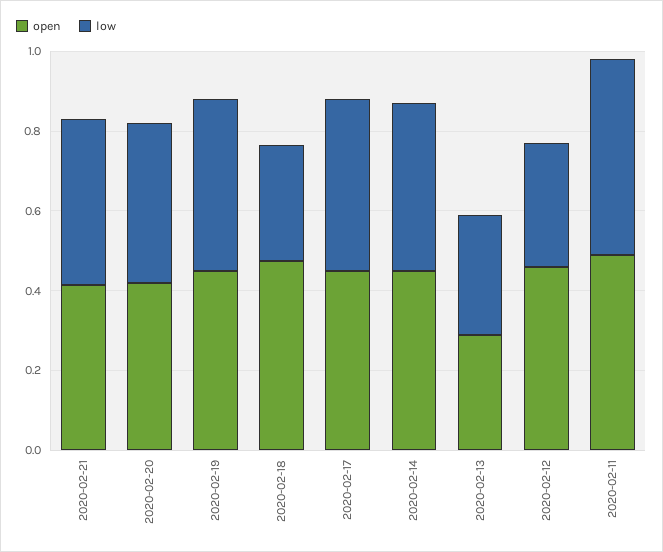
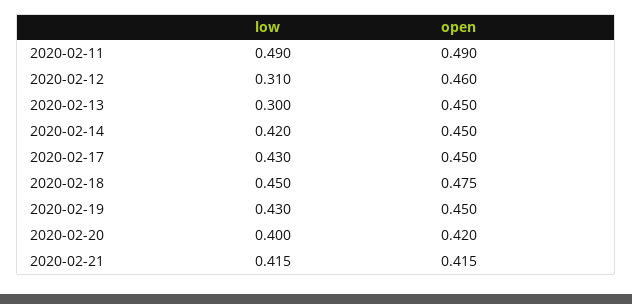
  {
    "open": {
      "2020-02-21": 0.415,
      "2020-02-20": 0.42,
      "2020-02-19": 0.45,
      "2020-02-18": 0.475,
      "2020-02-17": 0.45,
      "2020-02-14": 0.45,
-     "2020-02-13": 0.3,
+     "2020-02-13": 0.45,
      "2020-02-12": 0.46,
      "2020-02-11": 0.49
    },
    "low": {
      "2020-02-21": 0.415,
      "2020-02-20": 0.4,
      "2020-02-19": 0.43,
-     "2020-02-18": 0.3,
+     "2020-02-18": 0.45,
      "2020-02-17": 0.43,
      "2020-02-14": 0.42,
      "2020-02-13": 0.3,
      "2020-02-12": 0.31,
      "2020-02-11": 0.49
    }
  }

